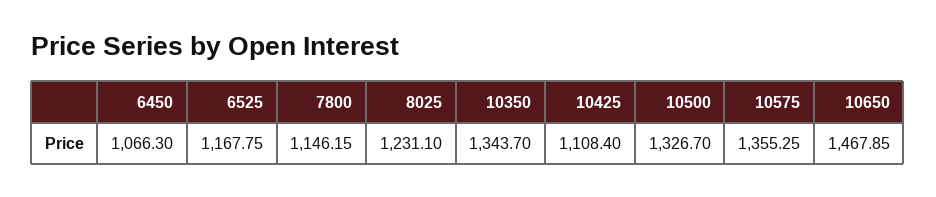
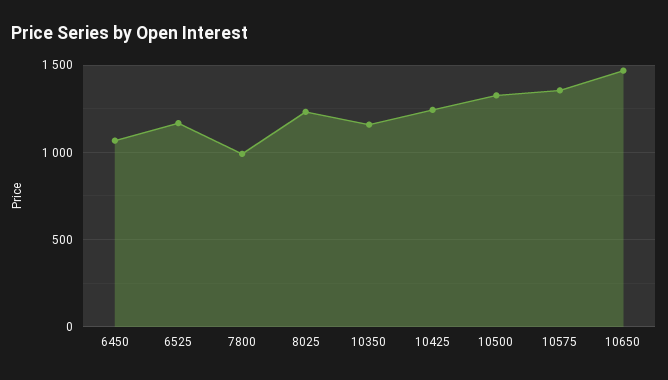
  {
    "6450": 1066.3,
    "6525": 1167.75,
-   "7800": 1146.15,
+   "7800": 1000,
    "8025": 1231.1,
-   "10350": 1343.7,
+   "10350": 1150,
-   "10425": 1108.4,
+   "10425": 1250,
    "10500": 1326.7,
    "10575": 1355.25,
    "10650": 1467.85
  }

